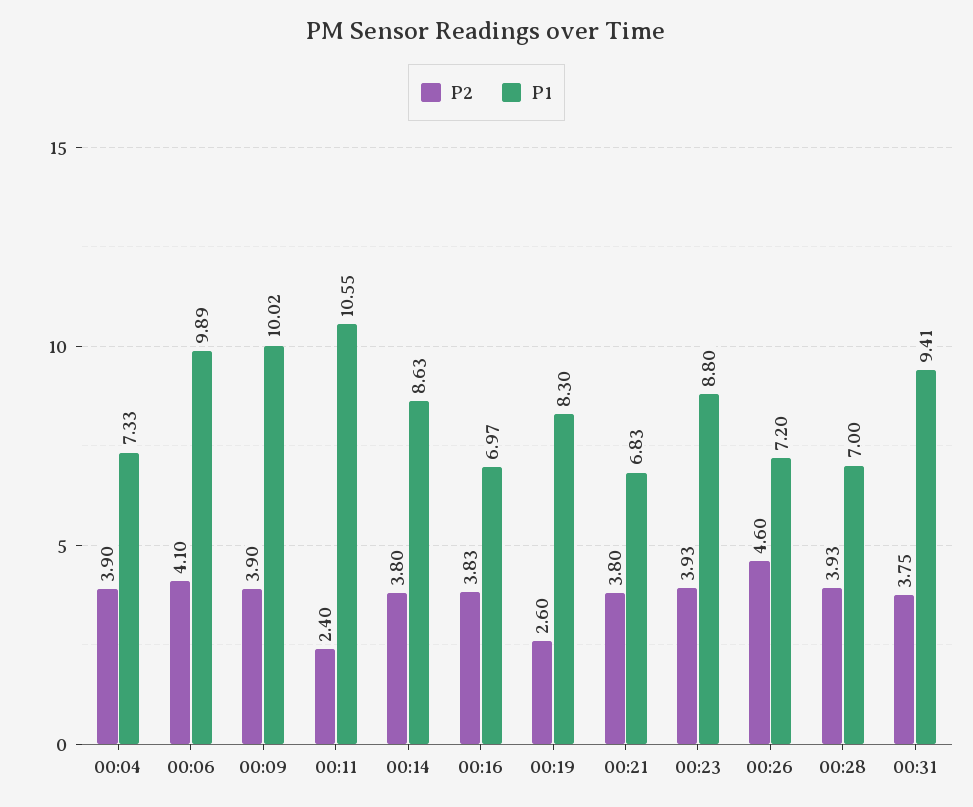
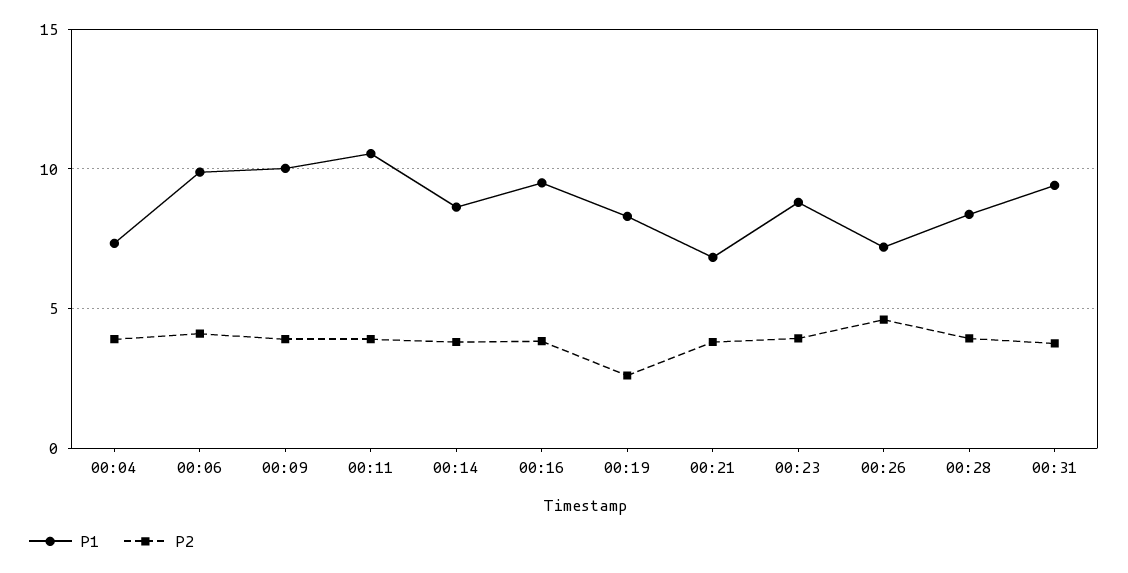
  {
    "P2": {
      "00:04": 3.9,
      "00:06": 4.1,
      "00:09": 3.9,
-     "00:11": 2.4,
+     "00:11": 4,
      "00:14": 3.8,
      "00:16": 3.83,
      "00:19": 2.6,
      "00:21": 3.8,
      "00:23": 3.93,
      "00:26": 4.6,
      "00:28": 3.93,
      "00:31": 3.75
    },
    "P1": {
      "00:04": 7.33,
      "00:06": 9.89,
      "00:09": 10.02,
      "00:11": 10.55,
      "00:14": 8.63,
-     "00:16": 6.97,
+     "00:16": 9.5,
      "00:19": 8.3,
      "00:21": 6.83,
      "00:23": 8.8,
      "00:26": 7.2,
-     "00:28": 7,
+     "00:28": 8.5,
      "00:31": 9.41
    }
  }

